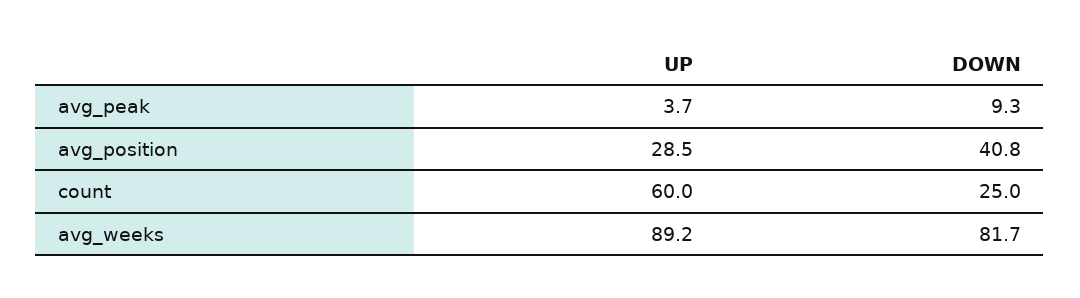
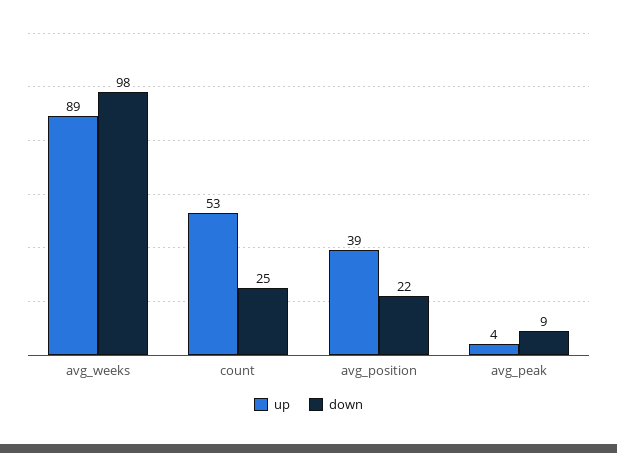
  {
    "UP": {
      "avg_peak": 3.7,
-     "avg_position": 28.5,
+     "avg_position": 39,
-     "count": 60,
+     "count": 53,
      "avg_weeks": 89.2
    },
    "DOWN": {
      "avg_peak": 9.3,
-     "avg_position": 40.8,
+     "avg_position": 22,
      "count": 25,
-     "avg_weeks": 81.7
+     "avg_weeks": 98
    }
  }

